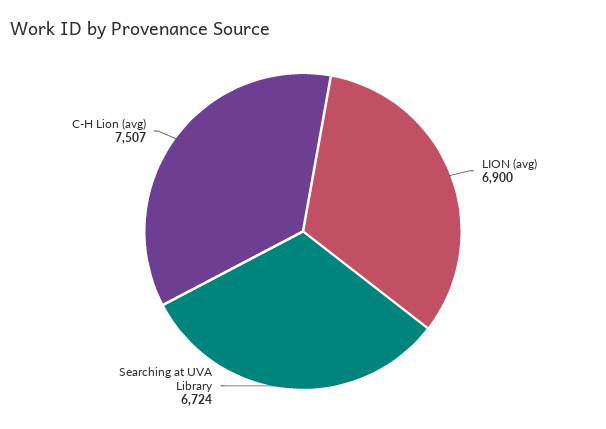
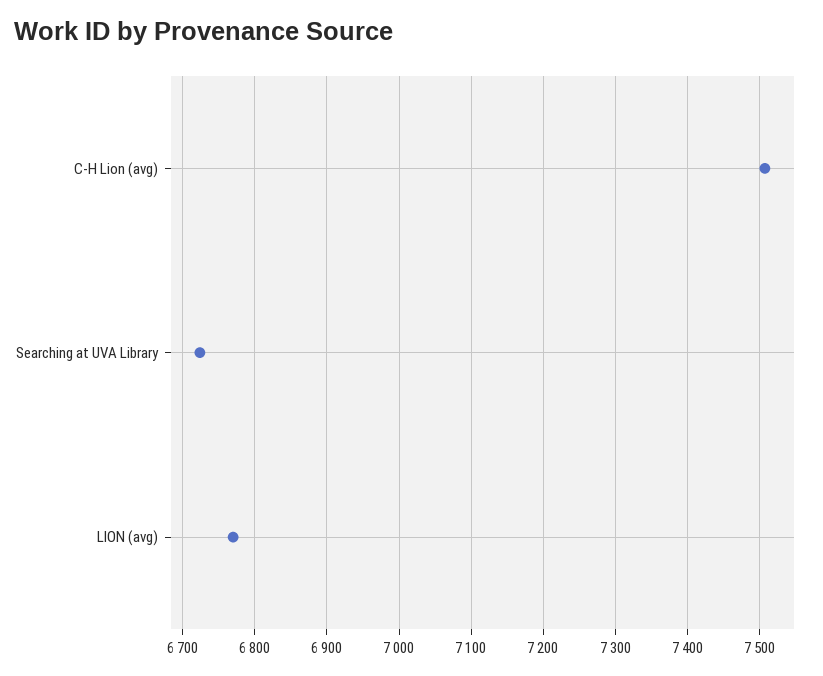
  {
-   "LION (avg)": 6900,
+   "LION (avg)": 6770,
    "Searching at UVA Library": 6724,
    "C-H Lion (avg)": 7507
  }

